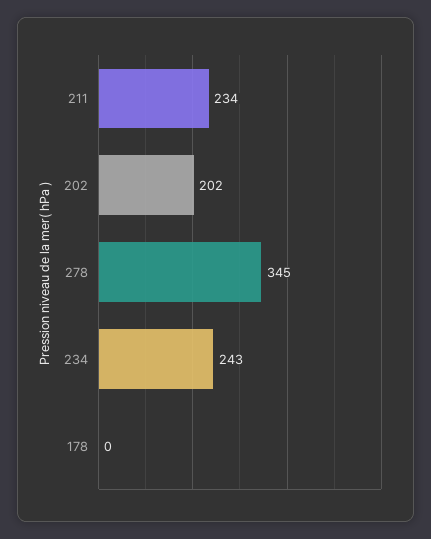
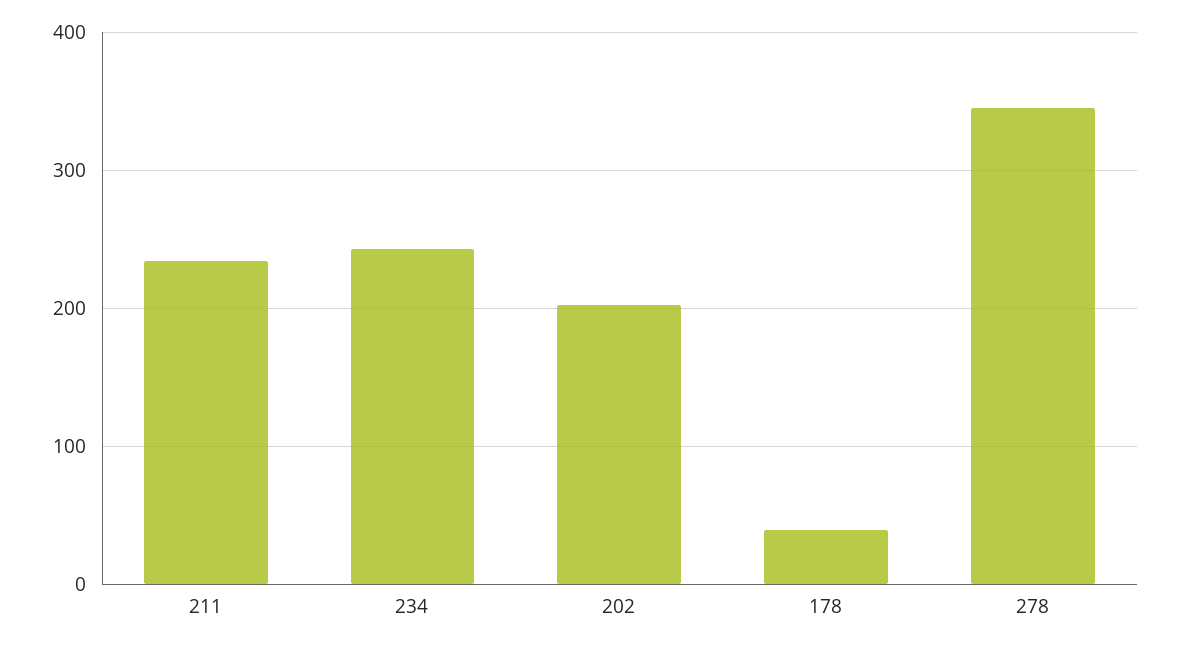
  {
    "211": 234,
    "202": 202,
    "278": 345,
    "234": 243,
-   "178": 0
+   "178": 40
  }

